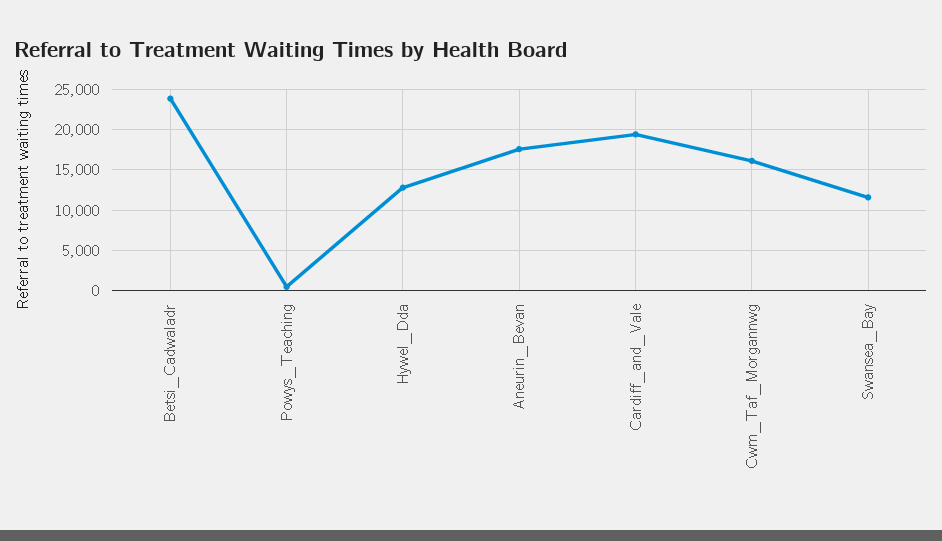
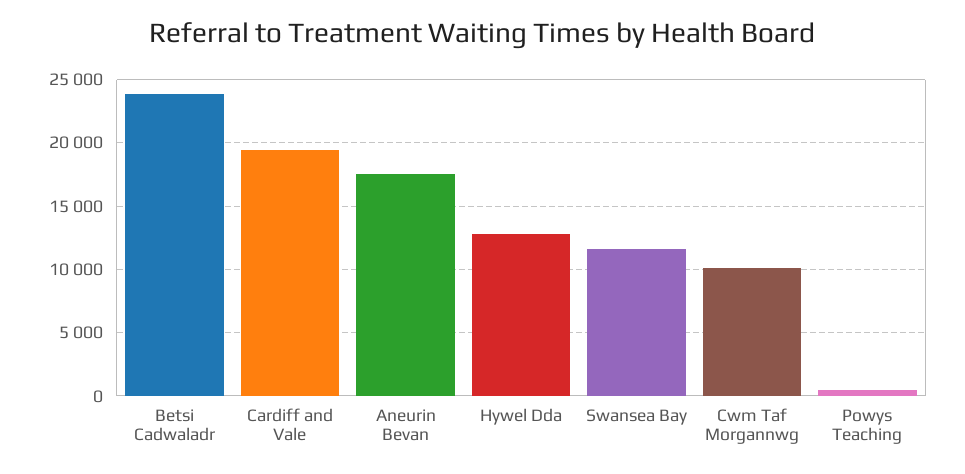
  {
    "Betsi_Cadwaladr": 24000,
    "Powys_Teaching": 500,
    "Hywel_Dda": 13000,
    "Aneurin_Bevan": 17500,
    "Cardiff_and_Vale": 19500,
-   "Cwm_Taf_Morgannwg": 16000,
+   "Cwm_Taf_Morgannwg": 10000,
    "Swansea_Bay": 11500
  }

